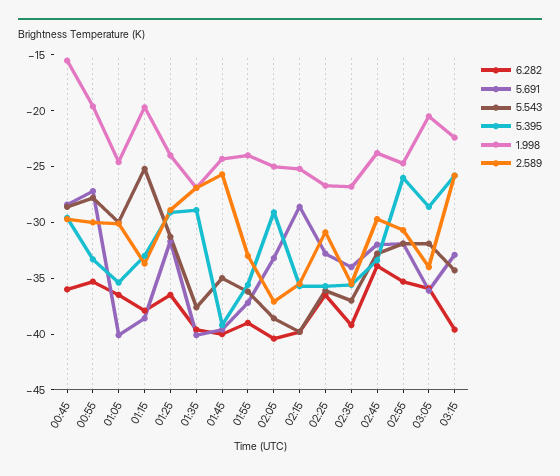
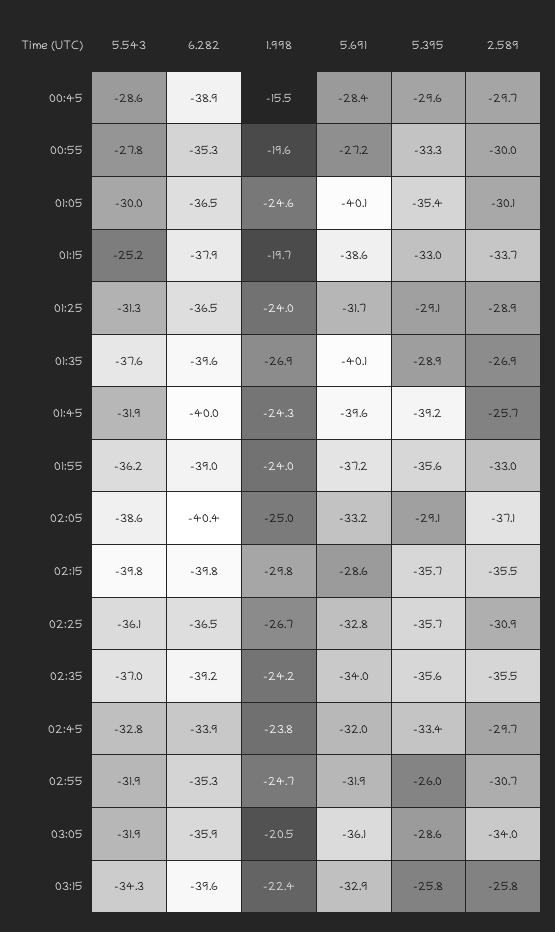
  {
    "6.282": {
-     "00:45": -36,
+     "00:45": -38.9,
      "00:55": -35.3,
      "01:05": -36.5,
      "01:15": -37.9,
      "01:25": -36.5,
      "01:35": -39.6,
      "01:45": -40,
      "01:55": -39,
      "02:05": -40.4,
      "02:15": -39.8,
      "02:25": -36.5,
      "02:35": -39.2,
      "02:45": -33.9,
      "02:55": -35.3,
      "03:05": -35.9,
      "03:15": -39.6
    },
    "5.691": {
      "00:45": -28.4,
      "00:55": -27.2,
      "01:05": -40.1,
      "01:15": -38.6,
      "01:25": -31.7,
      "01:35": -40.1,
      "01:45": -39.6,
      "01:55": -37.2,
      "02:05": -33.2,
      "02:15": -28.6,
      "02:25": -32.8,
      "02:35": -34,
      "02:45": -32,
      "02:55": -31.9,
      "03:05": -36.1,
      "03:15": -32.9
    },
    "5.543": {
      "00:45": -28.6,
      "00:55": -27.8,
      "01:05": -30,
      "01:15": -25.2,
      "01:25": -31.3,
      "01:35": -37.6,
-     "01:45": -35,
+     "01:45": -31.9,
      "01:55": -36.2,
      "02:05": -38.6,
      "02:15": -39.8,
      "02:25": -36.1,
      "02:35": -37,
      "02:45": -32.8,
      "02:55": -31.9,
      "03:05": -31.9,
      "03:15": -34.3
    },
    "5.395": {
      "00:45": -29.6,
      "00:55": -33.3,
      "01:05": -35.4,
      "01:15": -33,
      "01:25": -29.1,
      "01:35": -28.9,
      "01:45": -39.2,
      "01:55": -35.6,
      "02:05": -29.1,
      "02:15": -35.7,
      "02:25": -35.7,
      "02:35": -35.6,
      "02:45": -33.4,
      "02:55": -26,
      "03:05": -28.6,
      "03:15": -25.8
    },
    "1.998": {
      "00:45": -15.5,
      "00:55": -19.6,
      "01:05": -24.6,
      "01:15": -19.7,
      "01:25": -24,
      "01:35": -26.9,
      "01:45": -24.3,
      "01:55": -24,
      "02:05": -25,
-     "02:15": -25,
+     "02:15": -29.8,
      "02:25": -26.7,
-     "02:35": -27,
+     "02:35": -24.2,
      "02:45": -23.8,
      "02:55": -24.7,
      "03:05": -20.5,
      "03:15": -22.4
    },
    "2.589": {
      "00:45": -29.7,
      "00:55": -30,
      "01:05": -30.1,
      "01:15": -33.7,
      "01:25": -28.9,
      "01:35": -26.9,
      "01:45": -25.7,
      "01:55": -33,
      "02:05": -37.1,
      "02:15": -35.5,
      "02:25": -30.9,
      "02:35": -35.5,
      "02:45": -29.7,
      "02:55": -30.7,
      "03:05": -34,
      "03:15": -25.8
    }
  }

